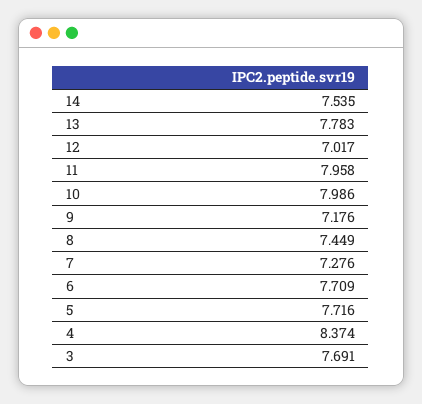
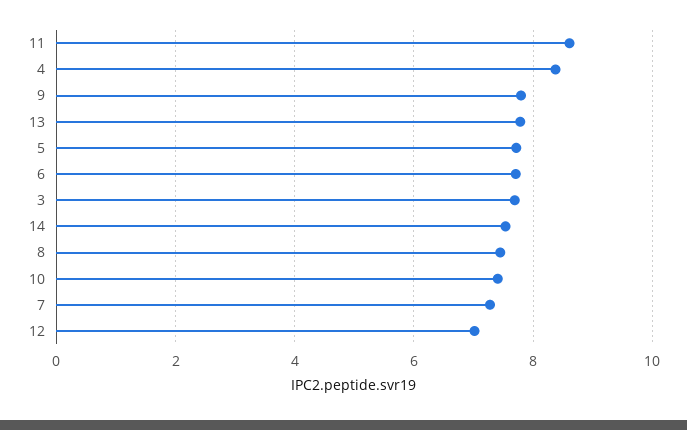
  {
    "14": 7.535,
    "13": 7.783,
    "12": 7.017,
-   "11": 7.958,
+   "11": 8.6,
-   "10": 7.986,
+   "10": 7.4,
-   "9": 7.176,
+   "9": 7.8,
    "8": 7.449,
    "7": 7.276,
    "6": 7.709,
    "5": 7.716,
    "4": 8.374,
    "3": 7.691
  }

